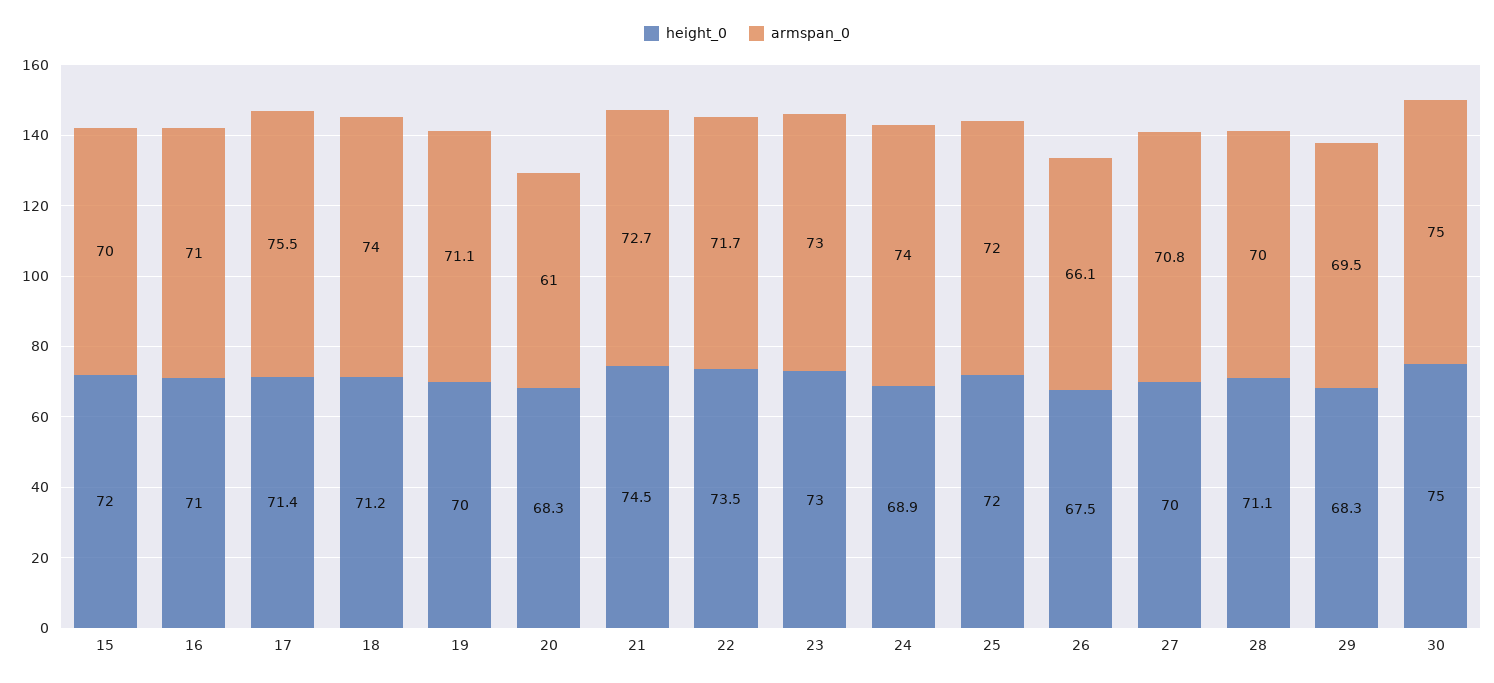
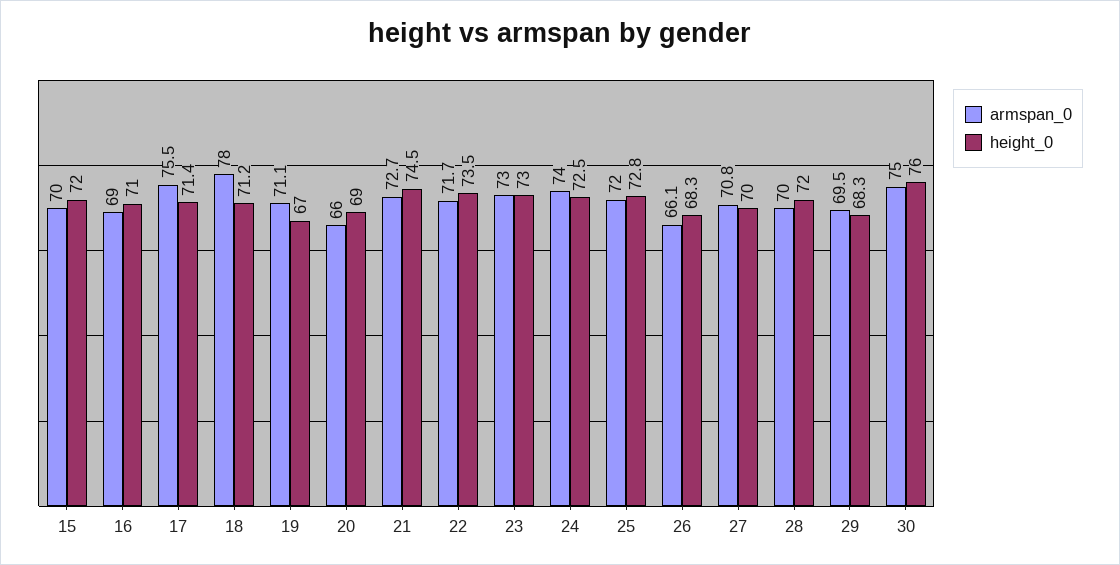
  {
    "height_0": {
      "15": 72,
      "16": 71,
      "17": 71.4,
      "18": 71.2,
-     "19": 70,
+     "19": 67,
-     "20": 68.3,
+     "20": 69,
      "21": 74.5,
      "22": 73.5,
      "23": 73,
-     "24": 68.9,
+     "24": 72.5,
-     "25": 72,
+     "25": 72.8,
-     "26": 67.5,
+     "26": 68.3,
      "27": 70,
-     "28": 71.1,
+     "28": 72,
      "29": 68.3,
-     "30": 75
+     "30": 76
    },
    "armspan_0": {
      "15": 70,
-     "16": 71,
+     "16": 69,
      "17": 75.5,
-     "18": 74,
+     "18": 78,
      "19": 71.1,
-     "20": 61,
+     "20": 66,
      "21": 72.7,
      "22": 71.7,
      "23": 73,
      "24": 74,
      "25": 72,
      "26": 66.1,
      "27": 70.8,
      "28": 70,
      "29": 69.5,
      "30": 75
    }
  }

